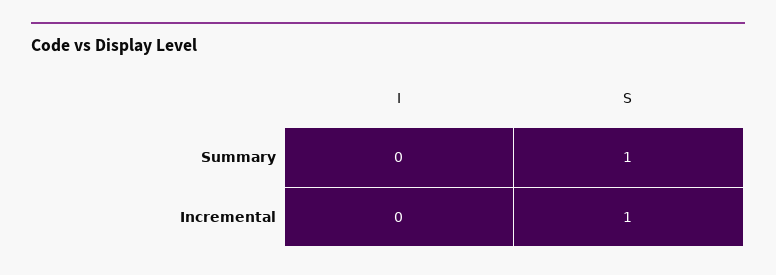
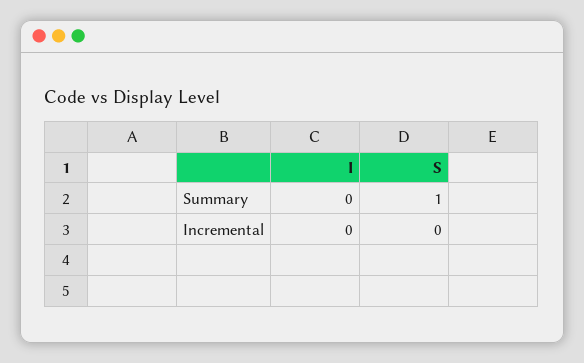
  {
    "I": {
      "Summary": 0,
      "Incremental": 0
    },
    "S": {
      "Summary": 1,
-     "Incremental": 1
+     "Incremental": 0
    }
  }

